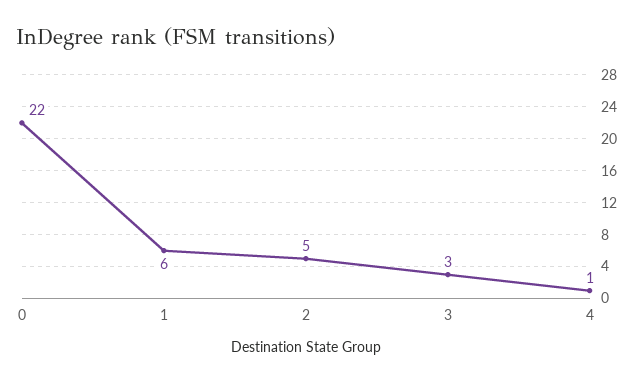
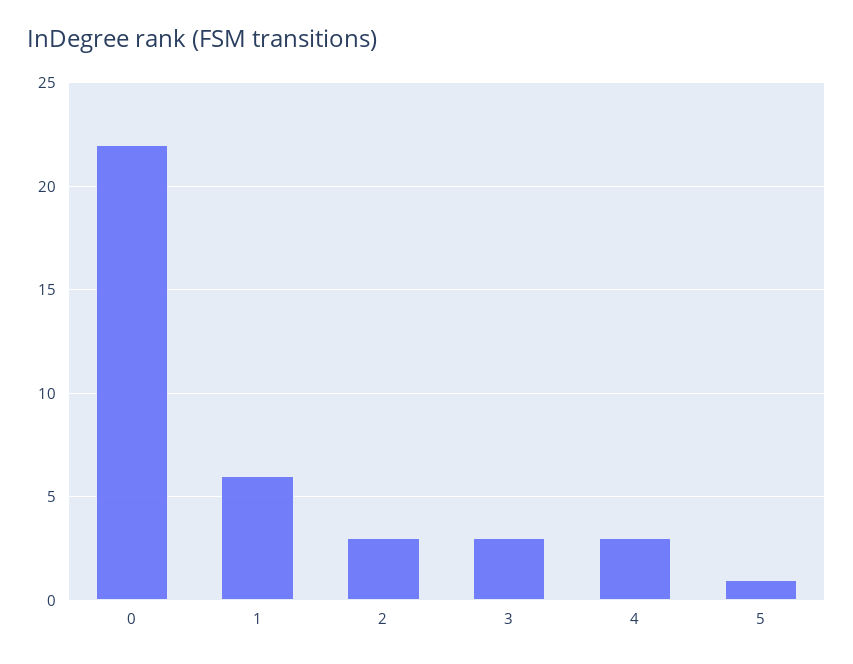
  {
    "0": 22,
    "1": 6,
-   "2": 5,
+   "2": 3,
    "3": 3,
-   "4": 1
+   "4": 3,
+   "5": 1
  }

